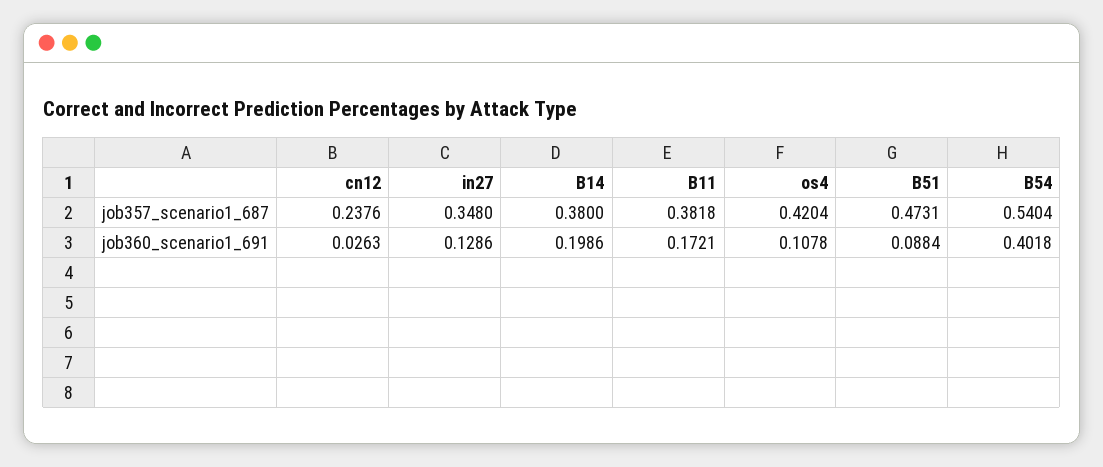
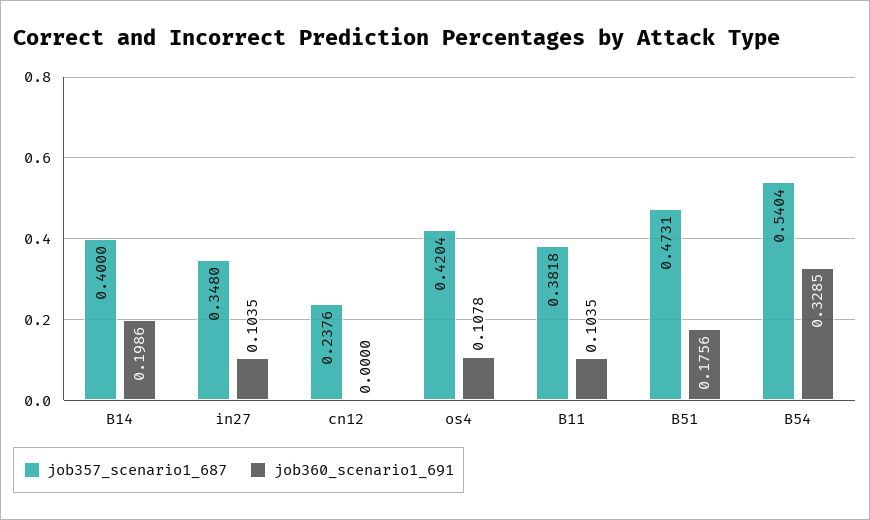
  {
    "job357_scenario1_687": {
      "cn12": 0.2376,
      "in27": 0.348,
-     "B14": 0.38,
+     "B14": 0.4,
      "B11": 0.3818,
      "os4": 0.4204,
      "B51": 0.4731,
      "B54": 0.5404
    },
    "job360_scenario1_691": {
-     "cn12": 0.0263,
+     "cn12": 0,
-     "in27": 0.1286,
+     "in27": 0.1035,
      "B14": 0.1986,
-     "B11": 0.1721,
+     "B11": 0.1035,
      "os4": 0.1078,
-     "B51": 0.0884,
+     "B51": 0.1756,
-     "B54": 0.4018
+     "B54": 0.3285
    }
  }

